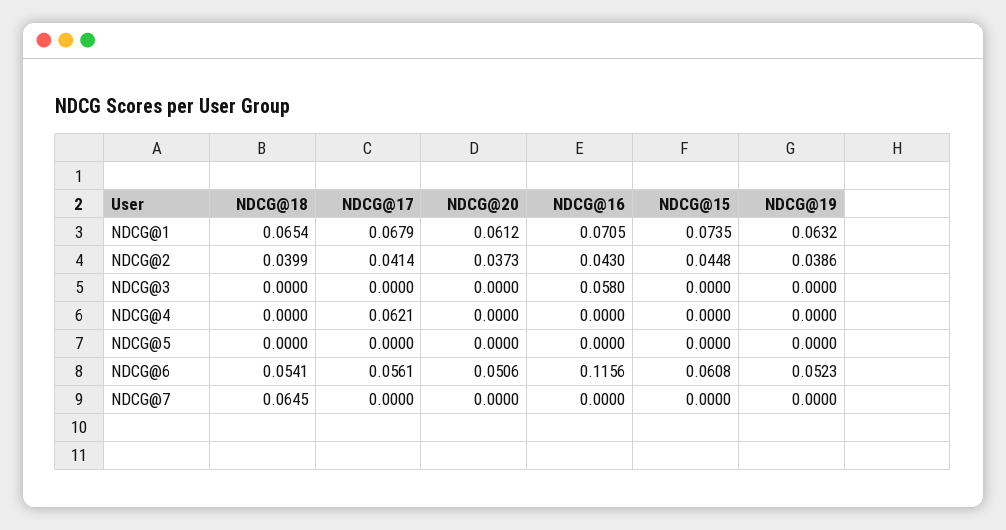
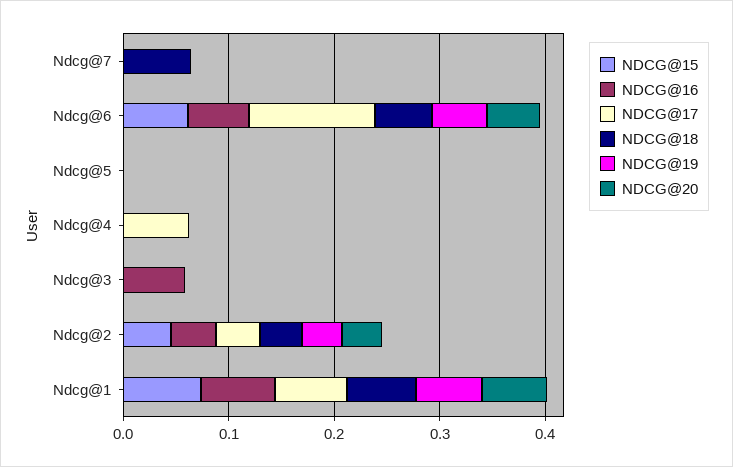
  {
    "NDCG@18": {
      "NDCG@1": 0.0654,
      "NDCG@2": 0.0399,
      "NDCG@3": 0,
      "NDCG@4": 0,
      "NDCG@5": 0,
      "NDCG@6": 0.0541,
      "NDCG@7": 0.0645
    },
    "NDCG@17": {
      "NDCG@1": 0.0679,
      "NDCG@2": 0.0414,
      "NDCG@3": 0,
      "NDCG@4": 0.0621,
      "NDCG@5": 0,
-     "NDCG@6": 0.0561,
+     "NDCG@6": 0.12,
      "NDCG@7": 0
    },
    "NDCG@20": {
      "NDCG@1": 0.0612,
      "NDCG@2": 0.0373,
      "NDCG@3": 0,
      "NDCG@4": 0,
      "NDCG@5": 0,
      "NDCG@6": 0.0506,
      "NDCG@7": 0
    },
    "NDCG@16": {
      "NDCG@1": 0.0705,
      "NDCG@2": 0.043,
      "NDCG@3": 0.058,
      "NDCG@4": 0,
      "NDCG@5": 0,
-     "NDCG@6": 0.1156,
+     "NDCG@6": 0.06,
      "NDCG@7": 0
    },
    "NDCG@15": {
      "NDCG@1": 0.0735,
      "NDCG@2": 0.0448,
      "NDCG@3": 0,
      "NDCG@4": 0,
      "NDCG@5": 0,
      "NDCG@6": 0.0608,
      "NDCG@7": 0
    },
    "NDCG@19": {
      "NDCG@1": 0.0632,
      "NDCG@2": 0.0386,
      "NDCG@3": 0,
      "NDCG@4": 0,
      "NDCG@5": 0,
      "NDCG@6": 0.0523,
      "NDCG@7": 0
    }
  }

